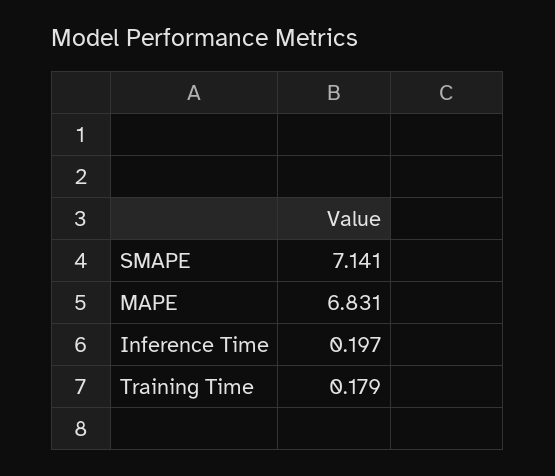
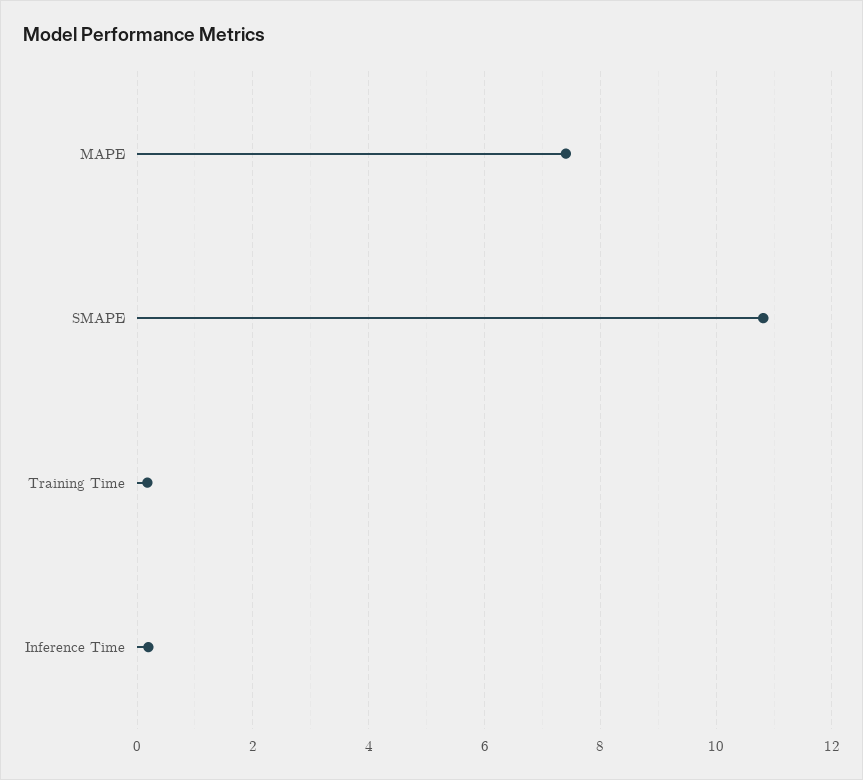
  {
-   "SMAPE": 7.141,
+   "SMAPE": 10.8,
-   "MAPE": 6.831,
+   "MAPE": 7.4,
    "Inference Time": 0.197,
    "Training Time": 0.179
  }

